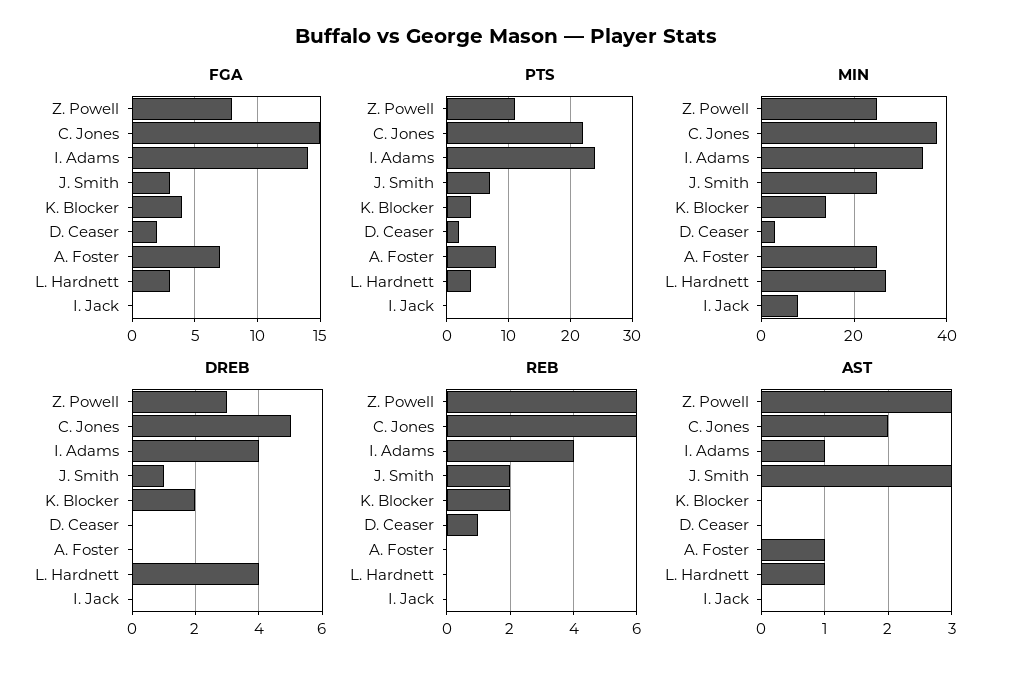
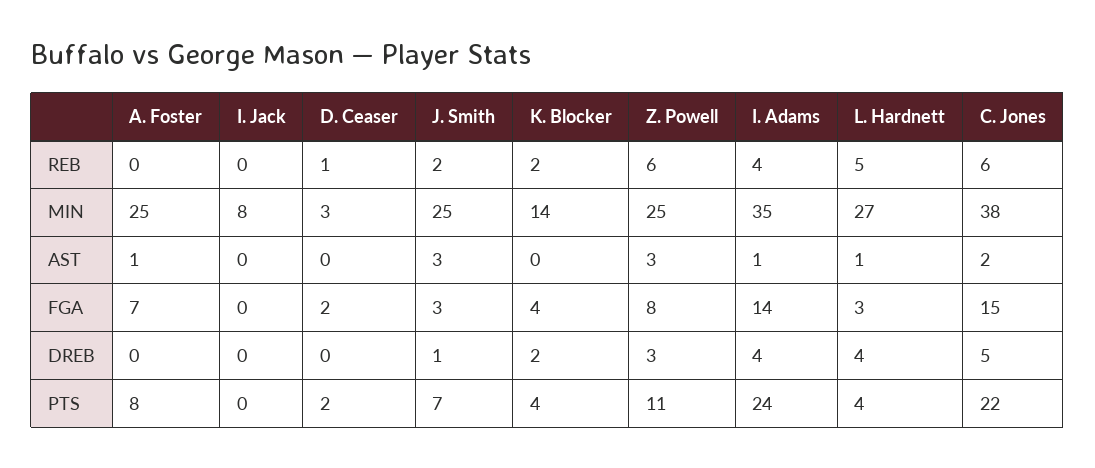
  {
    "FGA": {
      "Z. Powell": 8,
      "C. Jones": 15,
      "I. Adams": 14,
      "J. Smith": 3,
      "K. Blocker": 4,
      "D. Ceaser": 2,
      "A. Foster": 7,
      "L. Hardnett": 3,
      "I. Jack": 0
    },
    "PTS": {
      "Z. Powell": 11,
      "C. Jones": 22,
      "I. Adams": 24,
      "J. Smith": 7,
      "K. Blocker": 4,
      "D. Ceaser": 2,
      "A. Foster": 8,
      "L. Hardnett": 4,
      "I. Jack": 0
    },
    "MIN": {
      "Z. Powell": 25,
      "C. Jones": 38,
      "I. Adams": 35,
      "J. Smith": 25,
      "K. Blocker": 14,
      "D. Ceaser": 3,
      "A. Foster": 25,
      "L. Hardnett": 27,
      "I. Jack": 8
    },
    "DREB": {
      "Z. Powell": 3,
      "C. Jones": 5,
      "I. Adams": 4,
      "J. Smith": 1,
      "K. Blocker": 2,
      "D. Ceaser": 0,
      "A. Foster": 0,
      "L. Hardnett": 4,
      "I. Jack": 0
    },
    "REB": {
      "Z. Powell": 6,
      "C. Jones": 6,
      "I. Adams": 4,
      "J. Smith": 2,
      "K. Blocker": 2,
      "D. Ceaser": 1,
      "A. Foster": 0,
-     "L. Hardnett": 0,
+     "L. Hardnett": 5,
      "I. Jack": 0
    },
    "AST": {
      "Z. Powell": 3,
      "C. Jones": 2,
      "I. Adams": 1,
      "J. Smith": 3,
      "K. Blocker": 0,
      "D. Ceaser": 0,
      "A. Foster": 1,
      "L. Hardnett": 1,
      "I. Jack": 0
    }
  }

